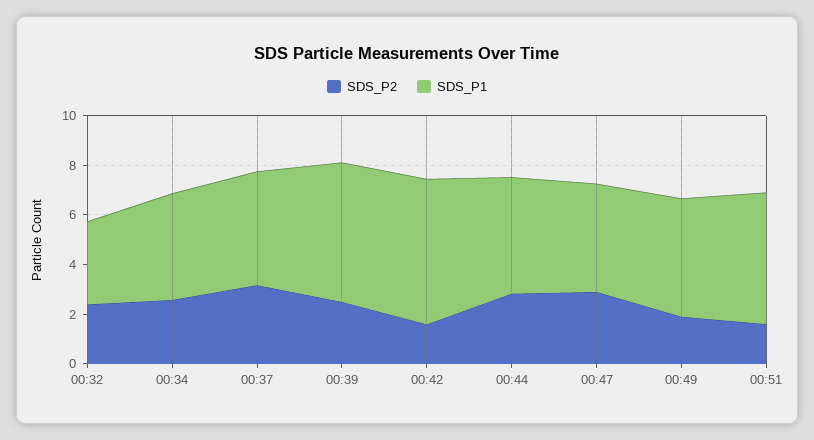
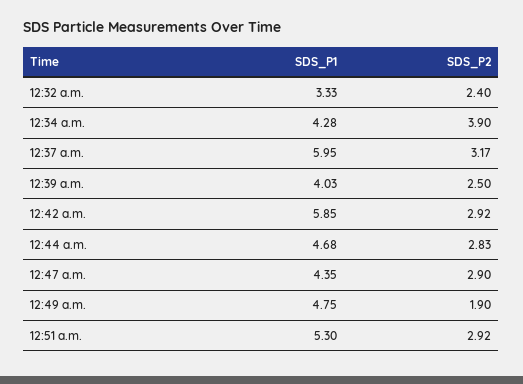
  {
    "SDS_P2": {
      "00:32": 2.4,
-     "00:34": 2.5,
+     "00:34": 3.9,
      "00:37": 3.17,
      "00:39": 2.5,
-     "00:42": 1.5,
+     "00:42": 2.92,
      "00:44": 2.83,
      "00:47": 2.9,
      "00:49": 1.9,
-     "00:51": 1.5
+     "00:51": 2.92
    },
    "SDS_P1": {
      "00:32": 3.33,
      "00:34": 4.28,
-     "00:37": 4.5,
+     "00:37": 5.95,
-     "00:39": 5.5,
+     "00:39": 4.03,
      "00:42": 5.85,
      "00:44": 4.68,
      "00:47": 4.35,
      "00:49": 4.75,
      "00:51": 5.3
    }
  }

